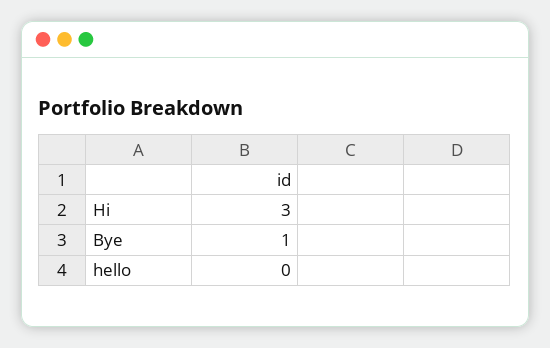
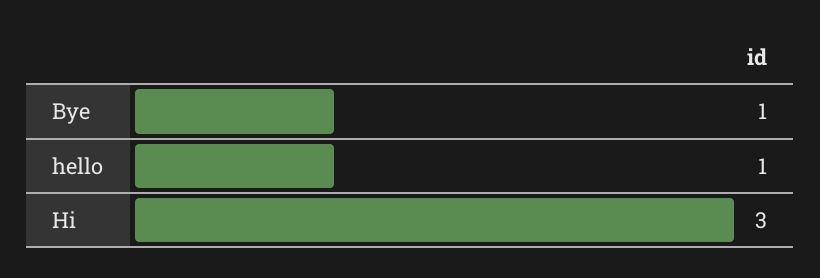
  {
    "Hi": 3,
    "Bye": 1,
-   "hello": 0
+   "hello": 1
  }

